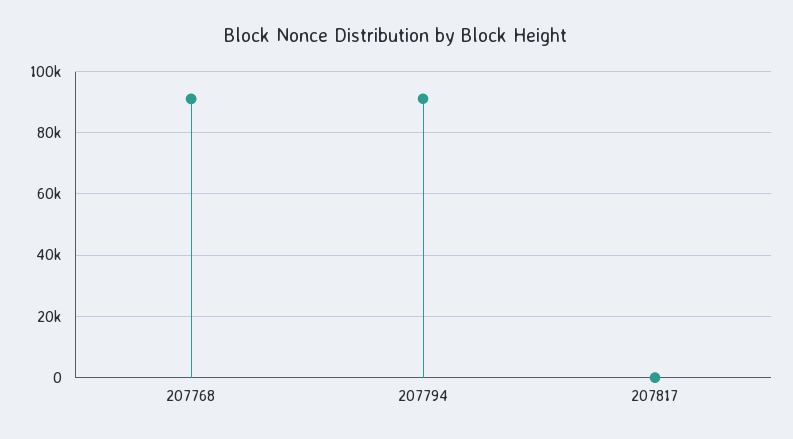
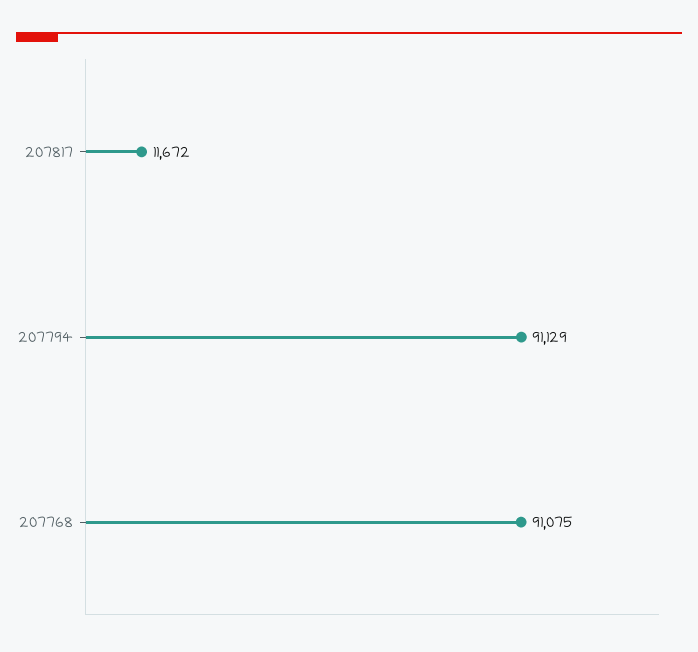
  {
    "207768": 91075,
    "207794": 91129,
-   "207817": 0
+   "207817": 11672
  }

